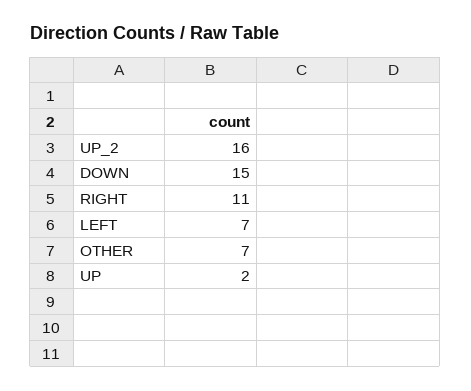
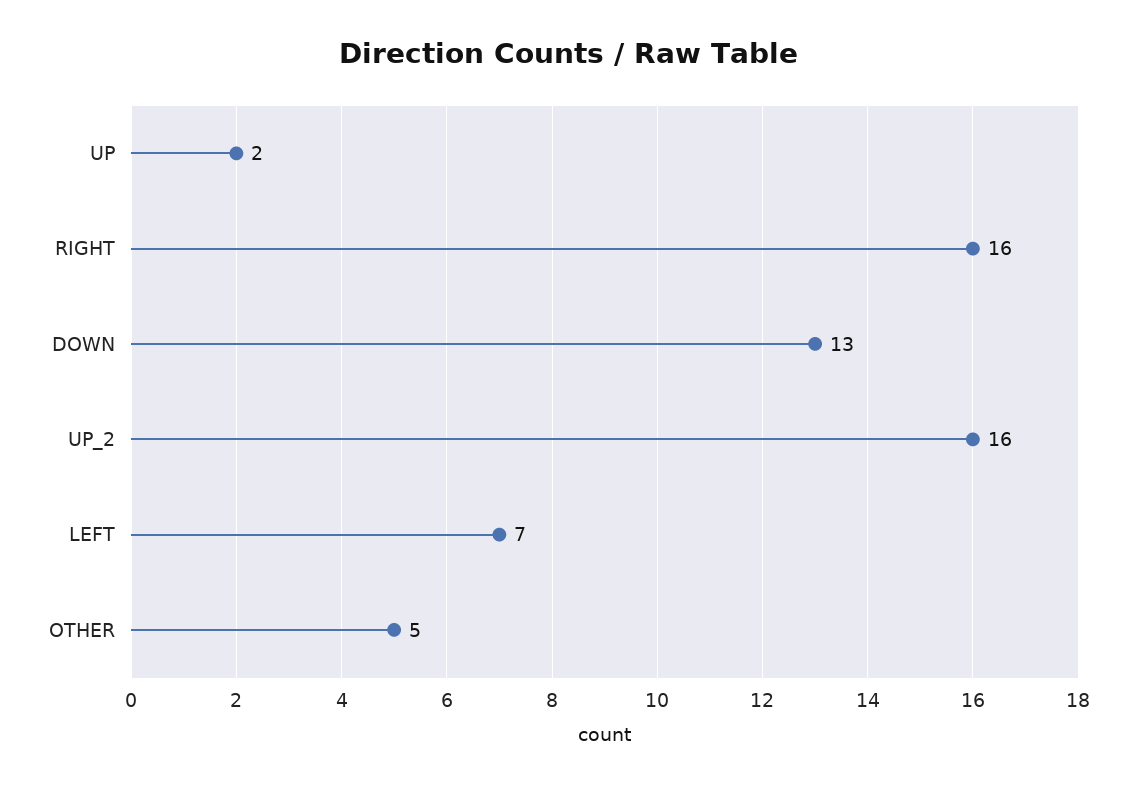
  {
    "UP_2": 16,
-   "DOWN": 15,
+   "DOWN": 13,
-   "RIGHT": 11,
+   "RIGHT": 16,
    "LEFT": 7,
-   "OTHER": 7,
+   "OTHER": 5,
    "UP": 2
  }

